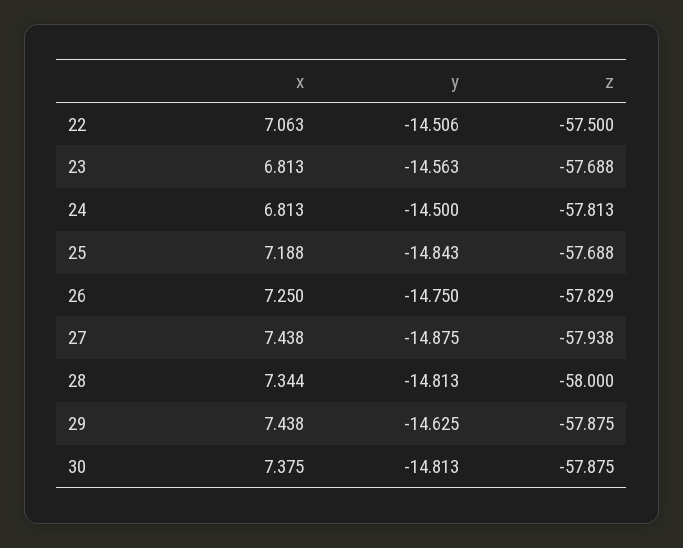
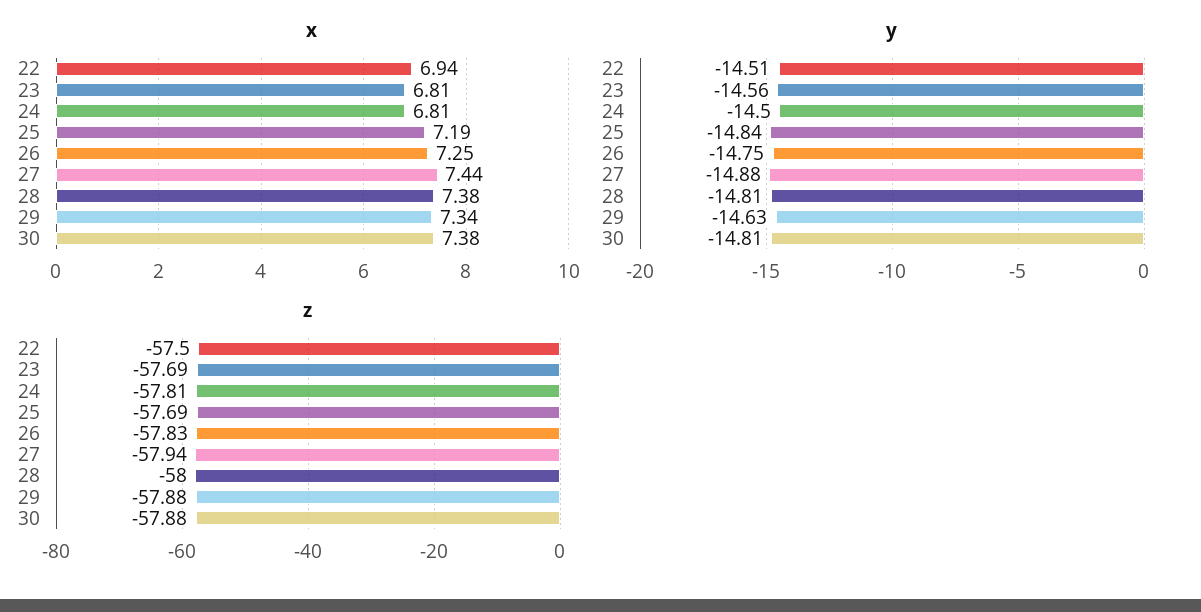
  {
    "x": {
-     "22": 7.063,
+     "22": 6.94,
      "23": 6.813,
      "24": 6.813,
      "25": 7.188,
      "26": 7.25,
      "27": 7.438,
-     "28": 7.344,
+     "28": 7.38,
-     "29": 7.438,
+     "29": 7.34,
      "30": 7.375
    },
    "y": {
      "22": -14.506,
      "23": -14.563,
      "24": -14.5,
      "25": -14.843,
      "26": -14.75,
      "27": -14.875,
      "28": -14.813,
      "29": -14.625,
      "30": -14.813
    },
    "z": {
      "22": -57.5,
      "23": -57.688,
      "24": -57.813,
      "25": -57.688,
      "26": -57.829,
      "27": -57.938,
      "28": -58,
      "29": -57.875,
      "30": -57.875
    }
  }

